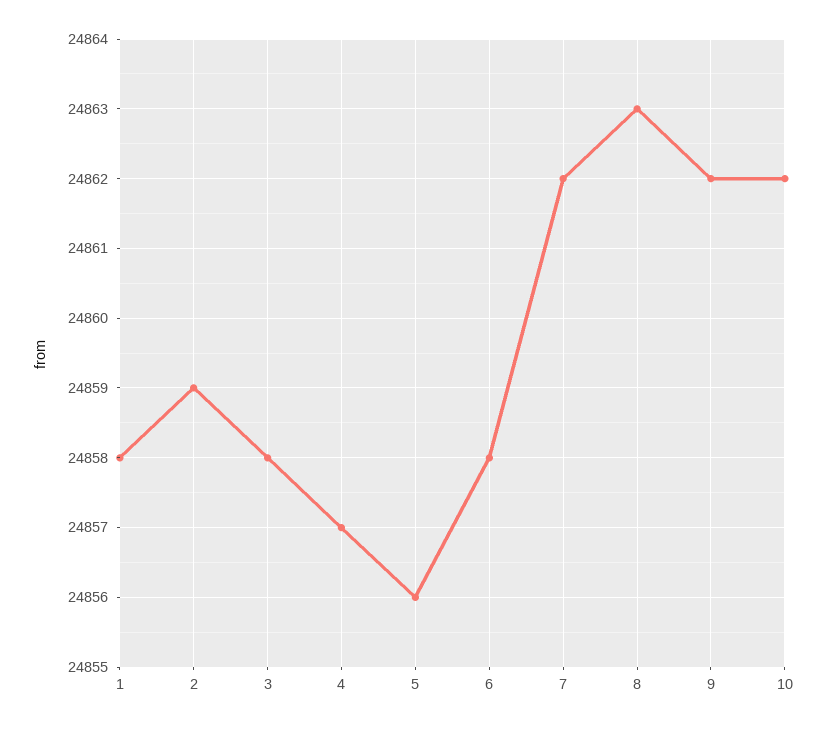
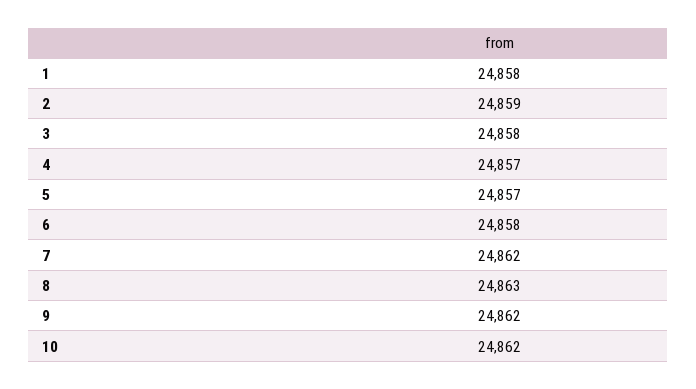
  {
    "1": 24858,
    "2": 24859,
    "3": 24858,
    "4": 24857,
-   "5": 24856,
+   "5": 24857,
    "6": 24858,
    "7": 24862,
    "8": 24863,
    "9": 24862,
    "10": 24862
  }

